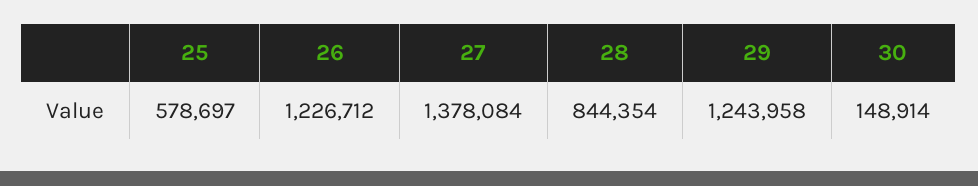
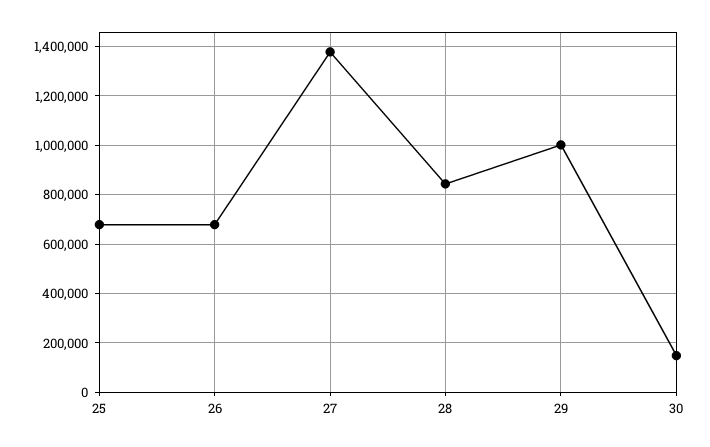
  {
-   "25": 578697,
+   "25": 675000,
-   "26": 1226712,
+   "26": 675000,
    "27": 1378084,
    "28": 844354,
-   "29": 1243958,
+   "29": 1000000,
    "30": 148914
  }

